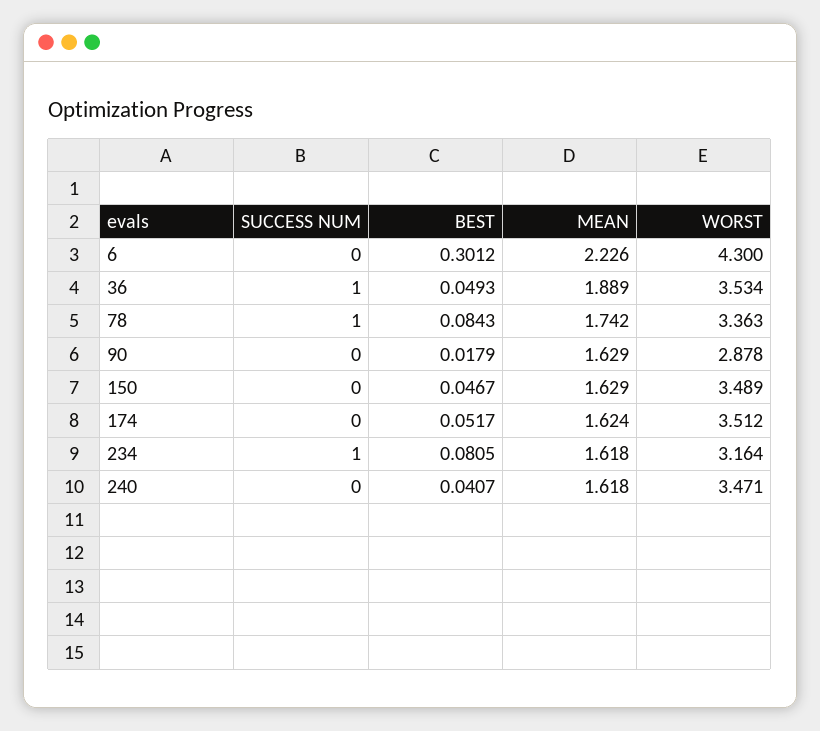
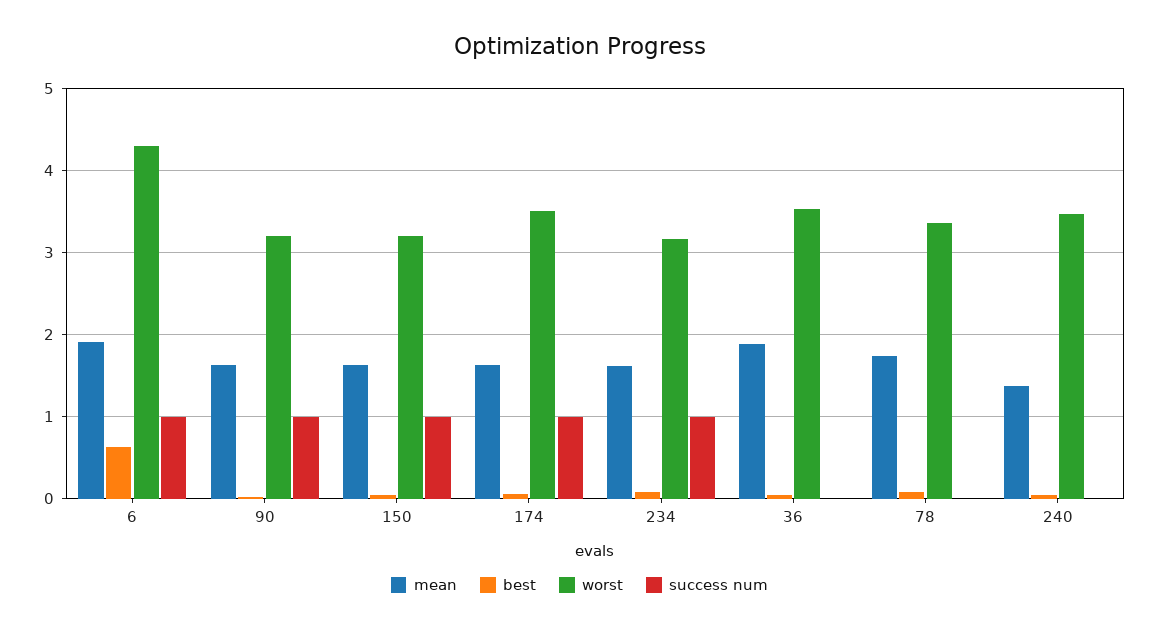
  {
    "SUCCESS NUM": {
-     "6": 0,
+     "6": 1,
-     "36": 1,
+     "36": 0,
-     "78": 1,
+     "78": 0,
-     "90": 0,
+     "90": 1,
-     "150": 0,
+     "150": 1,
-     "174": 0,
+     "174": 1,
      "234": 1,
      "240": 0
    },
    "BEST": {
-     "6": 0.3012,
+     "6": 0.6,
      "36": 0.0493,
      "78": 0.0843,
      "90": 0.0179,
      "150": 0.0467,
      "174": 0.0517,
      "234": 0.0805,
      "240": 0.0407
    },
    "MEAN": {
-     "6": 2.226,
+     "6": 1.9,
      "36": 1.889,
      "78": 1.742,
      "90": 1.629,
      "150": 1.629,
      "174": 1.624,
      "234": 1.618,
-     "240": 1.618
+     "240": 1.4
    },
    "WORST": {
      "6": 4.3,
      "36": 3.534,
      "78": 3.363,
-     "90": 2.878,
+     "90": 3.2,
-     "150": 3.489,
+     "150": 3.2,
      "174": 3.512,
      "234": 3.164,
      "240": 3.471
    }
  }

